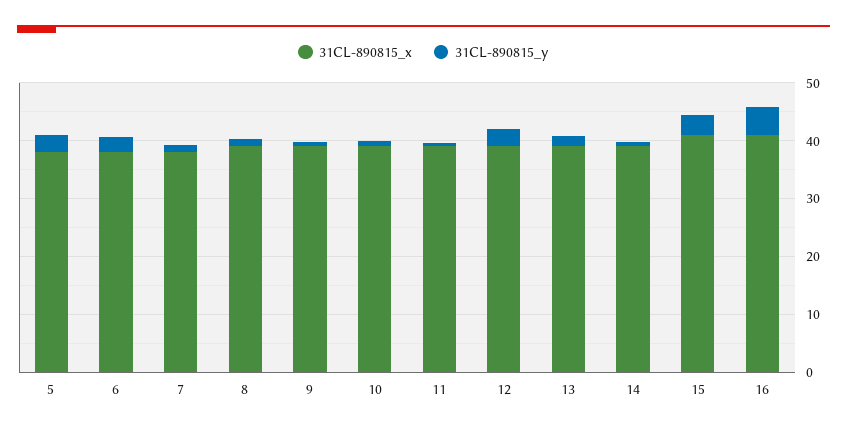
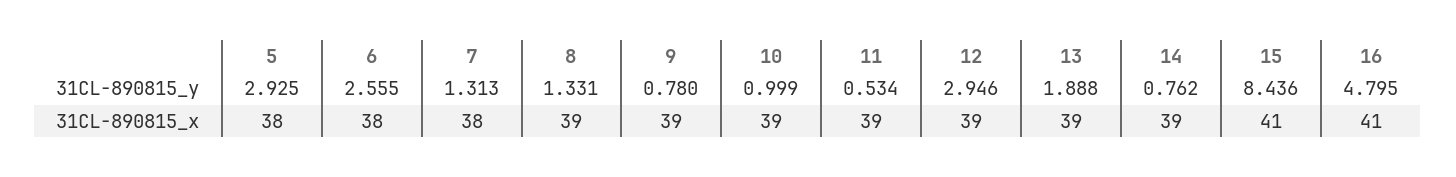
  {
    "31CL-890815_x": {
      "5": 38,
      "6": 38,
      "7": 38,
      "8": 39,
      "9": 39,
      "10": 39,
      "11": 39,
      "12": 39,
      "13": 39,
      "14": 39,
      "15": 41,
      "16": 41
    },
    "31CL-890815_y": {
      "5": 2.925,
      "6": 2.555,
      "7": 1.313,
      "8": 1.331,
      "9": 0.78,
      "10": 0.999,
      "11": 0.534,
      "12": 2.946,
      "13": 1.888,
      "14": 0.762,
-     "15": 4,
+     "15": 8.436,
      "16": 4.795
    }
  }

